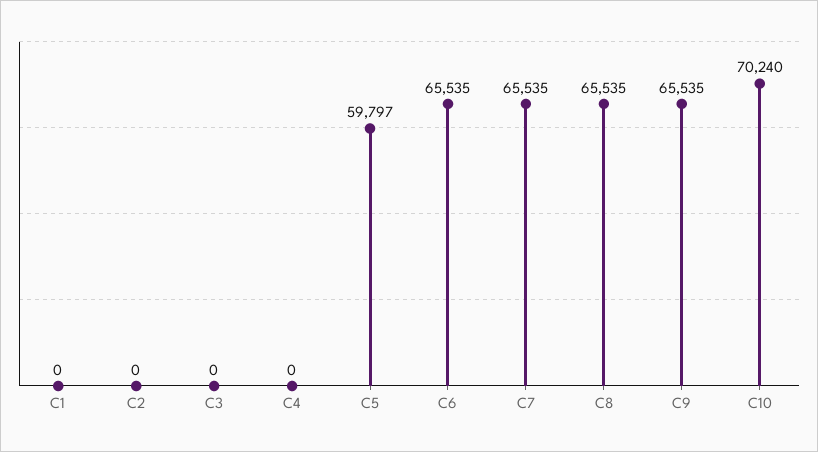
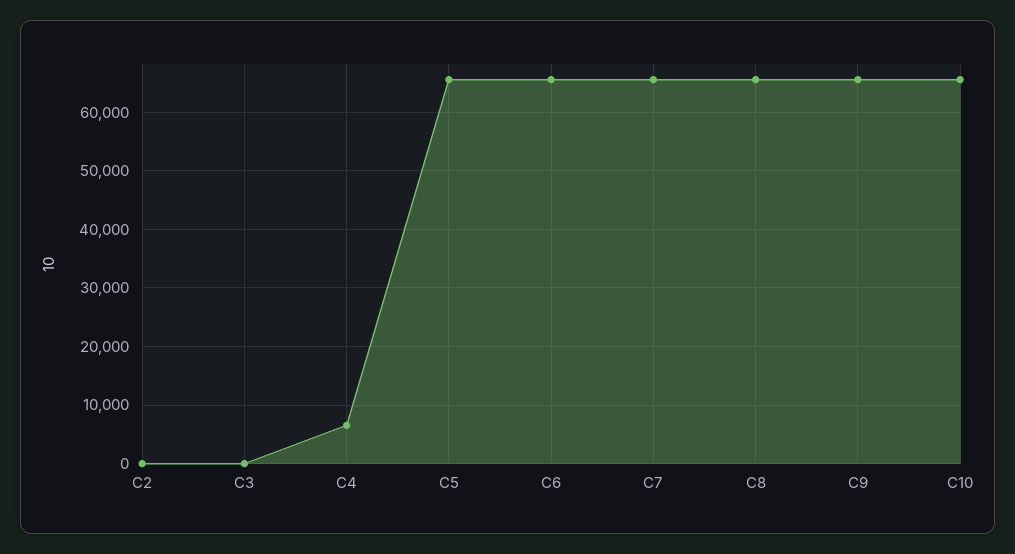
  {
-   "C1": 0,
    "C2": 0,
    "C3": 0,
-   "C4": 0,
+   "C4": 6000,
-   "C5": 59797,
+   "C5": 66000,
    "C6": 65535,
    "C7": 65535,
    "C8": 65535,
    "C9": 65535,
-   "C10": 70240
+   "C10": 66000
  }

